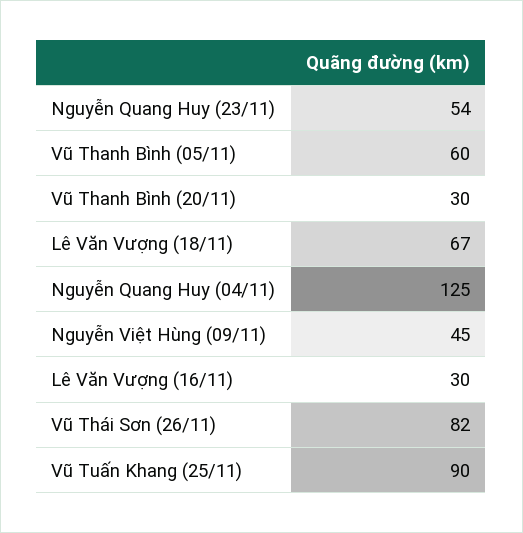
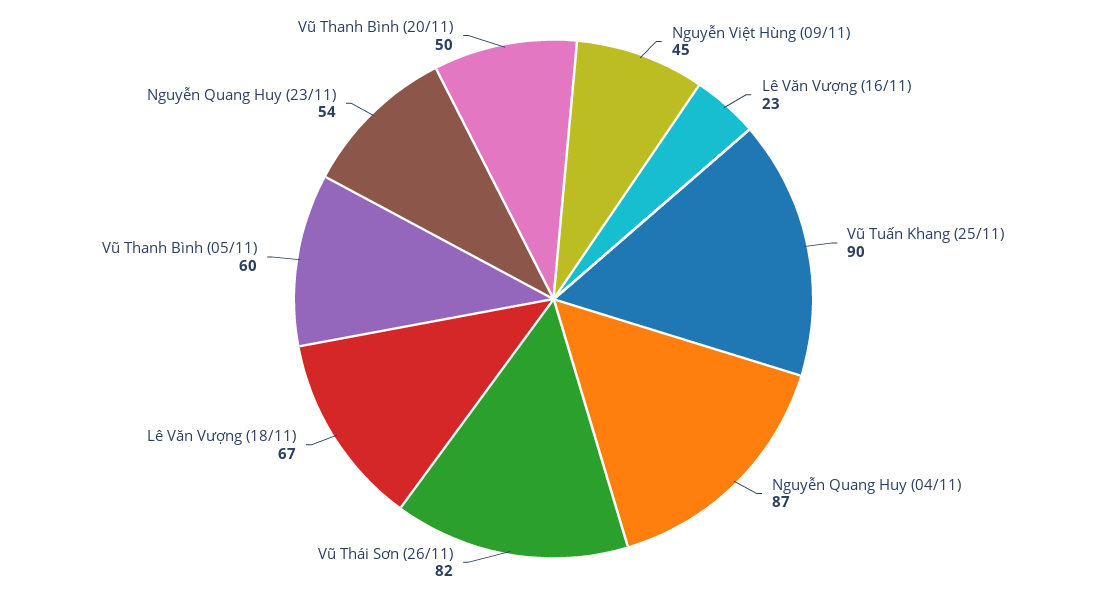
  {
    "Nguyễn Quang Huy (23/11)": 54,
    "Vũ Thanh Bình (05/11)": 60,
-   "Vũ Thanh Bình (20/11)": 30,
+   "Vũ Thanh Bình (20/11)": 50,
    "Lê Văn Vượng (18/11)": 67,
-   "Nguyễn Quang Huy (04/11)": 125,
+   "Nguyễn Quang Huy (04/11)": 87,
    "Nguyễn Việt Hùng (09/11)": 45,
-   "Lê Văn Vượng (16/11)": 30,
+   "Lê Văn Vượng (16/11)": 23,
    "Vũ Thái Sơn (26/11)": 82,
    "Vũ Tuấn Khang (25/11)": 90
  }

